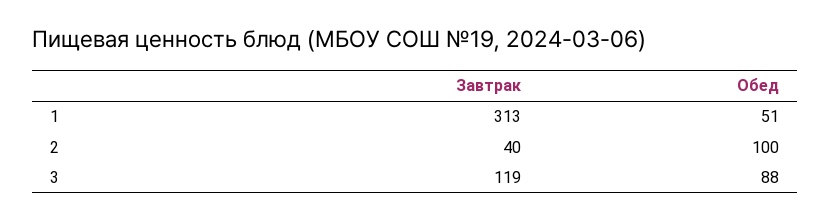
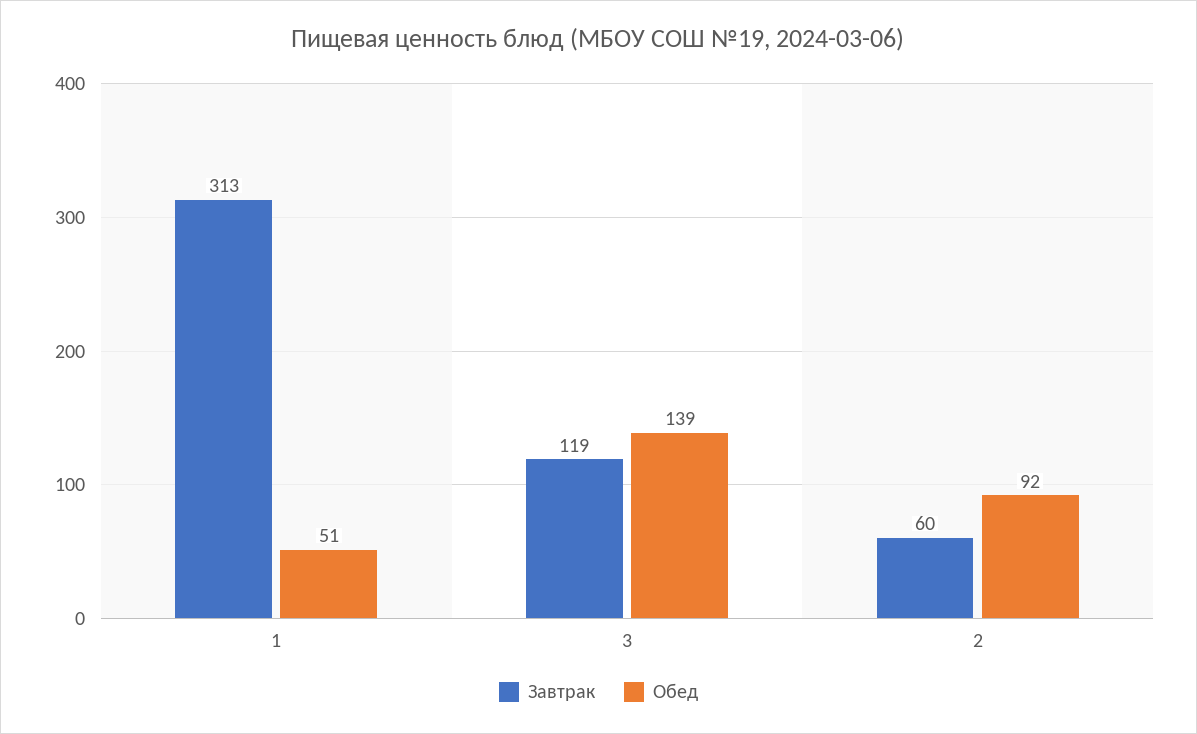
  {
    "Завтрак": {
      "1": 313,
-     "2": 40,
+     "2": 60,
      "3": 119
    },
    "Обед": {
      "1": 51,
-     "2": 100,
+     "2": 92,
-     "3": 88
+     "3": 139
    }
  }

